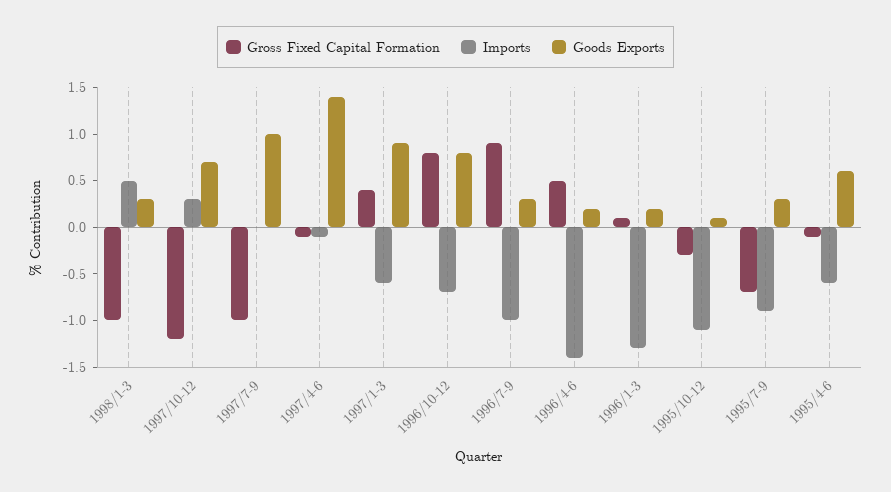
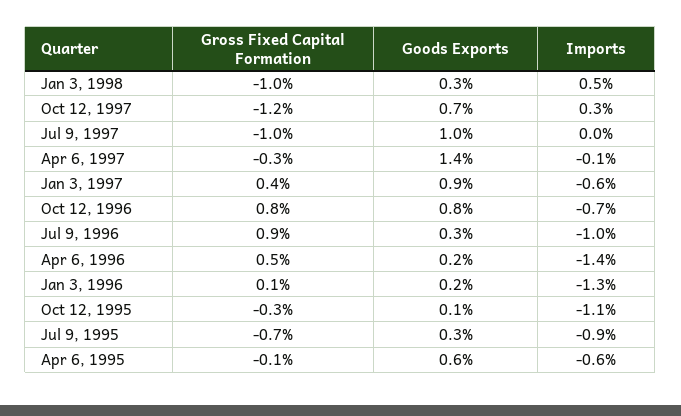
  {
    "Gross Fixed Capital Formation": {
      "1998/1-3": -1,
      "1997/10-12": -1.2,
      "1997/7-9": -1,
-     "1997/4-6": -0.1,
+     "1997/4-6": -0.3,
      "1997/1-3": 0.4,
      "1996/10-12": 0.8,
      "1996/7-9": 0.9,
      "1996/4-6": 0.5,
      "1996/1-3": 0.1,
      "1995/10-12": -0.3,
      "1995/7-9": -0.7,
      "1995/4-6": -0.1
    },
    "Imports": {
      "1998/1-3": 0.5,
      "1997/10-12": 0.3,
      "1997/7-9": 0,
      "1997/4-6": -0.1,
      "1997/1-3": -0.6,
      "1996/10-12": -0.7,
      "1996/7-9": -1,
      "1996/4-6": -1.4,
      "1996/1-3": -1.3,
      "1995/10-12": -1.1,
      "1995/7-9": -0.9,
      "1995/4-6": -0.6
    },
    "Goods Exports": {
      "1998/1-3": 0.3,
      "1997/10-12": 0.7,
      "1997/7-9": 1,
      "1997/4-6": 1.4,
      "1997/1-3": 0.9,
      "1996/10-12": 0.8,
      "1996/7-9": 0.3,
      "1996/4-6": 0.2,
      "1996/1-3": 0.2,
      "1995/10-12": 0.1,
      "1995/7-9": 0.3,
      "1995/4-6": 0.6
    }
  }

